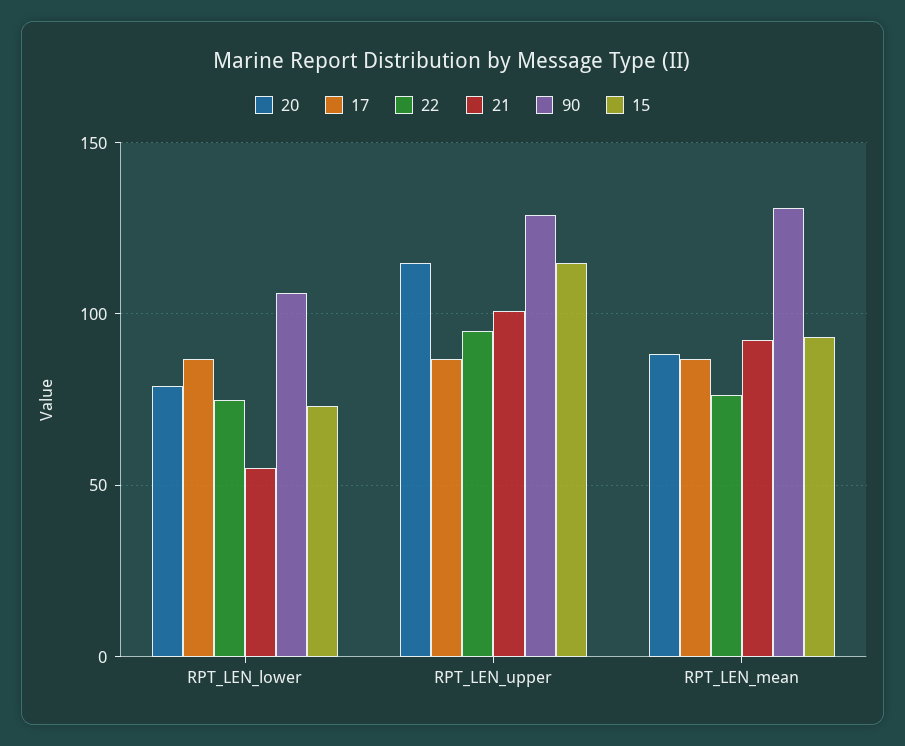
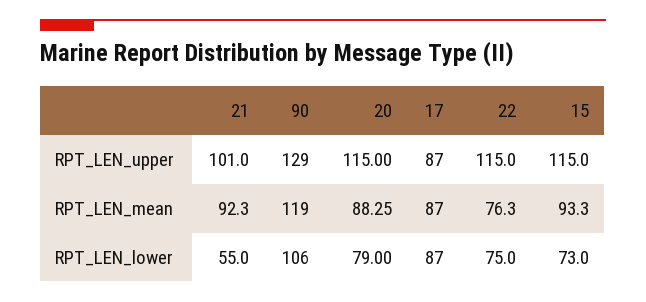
  {
    "20": {
      "RPT_LEN_lower": 79,
      "RPT_LEN_upper": 115,
      "RPT_LEN_mean": 88.25
    },
    "17": {
      "RPT_LEN_lower": 87,
      "RPT_LEN_upper": 87,
      "RPT_LEN_mean": 87
    },
    "22": {
      "RPT_LEN_lower": 75,
-     "RPT_LEN_upper": 95,
+     "RPT_LEN_upper": 115,
      "RPT_LEN_mean": 76.3
    },
    "21": {
      "RPT_LEN_lower": 55,
      "RPT_LEN_upper": 101,
      "RPT_LEN_mean": 92.3
    },
    "90": {
      "RPT_LEN_lower": 106,
      "RPT_LEN_upper": 129,
-     "RPT_LEN_mean": 130
+     "RPT_LEN_mean": 119
    },
    "15": {
      "RPT_LEN_lower": 73,
      "RPT_LEN_upper": 115,
      "RPT_LEN_mean": 93.3
    }
  }

